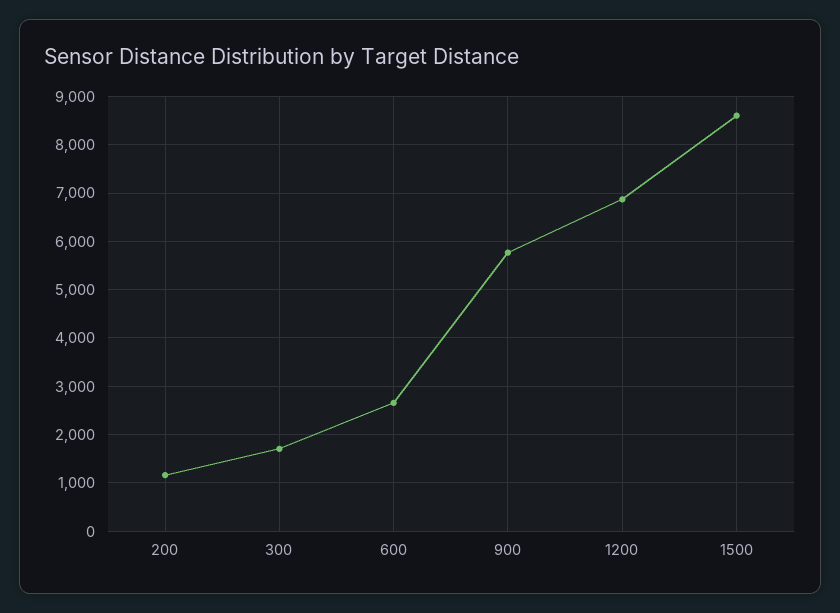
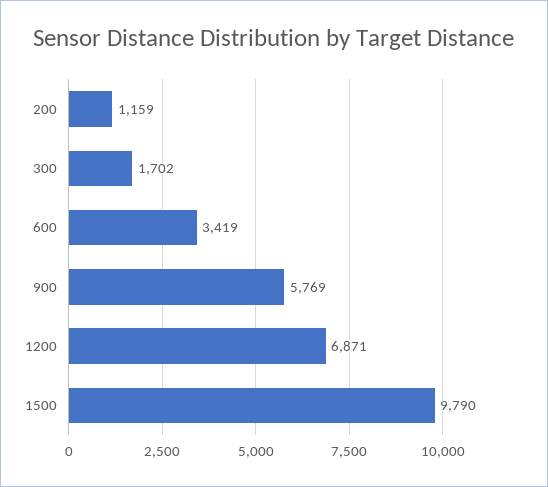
  {
    "200": 1159,
    "300": 1702,
-   "600": 2600,
+   "600": 3419,
    "900": 5769,
    "1200": 6871,
-   "1500": 8600
+   "1500": 9790
  }

